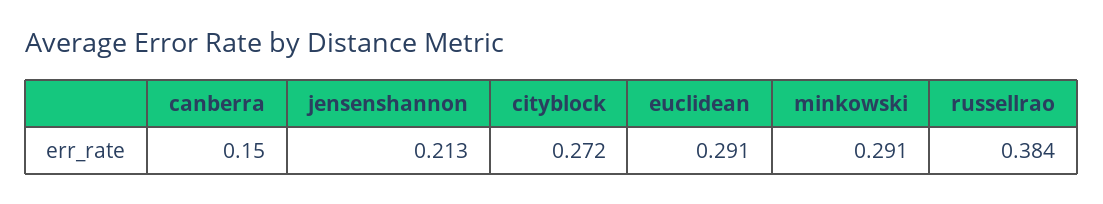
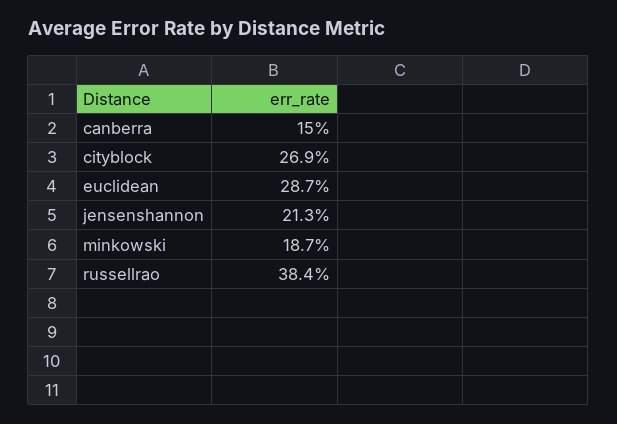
  {
    "canberra": 0.15,
    "jensenshannon": 0.213,
-   "cityblock": 0.272,
+   "cityblock": 0.269,
-   "euclidean": 0.291,
+   "euclidean": 0.287,
-   "minkowski": 0.291,
+   "minkowski": 0.187,
    "russellrao": 0.384
  }

